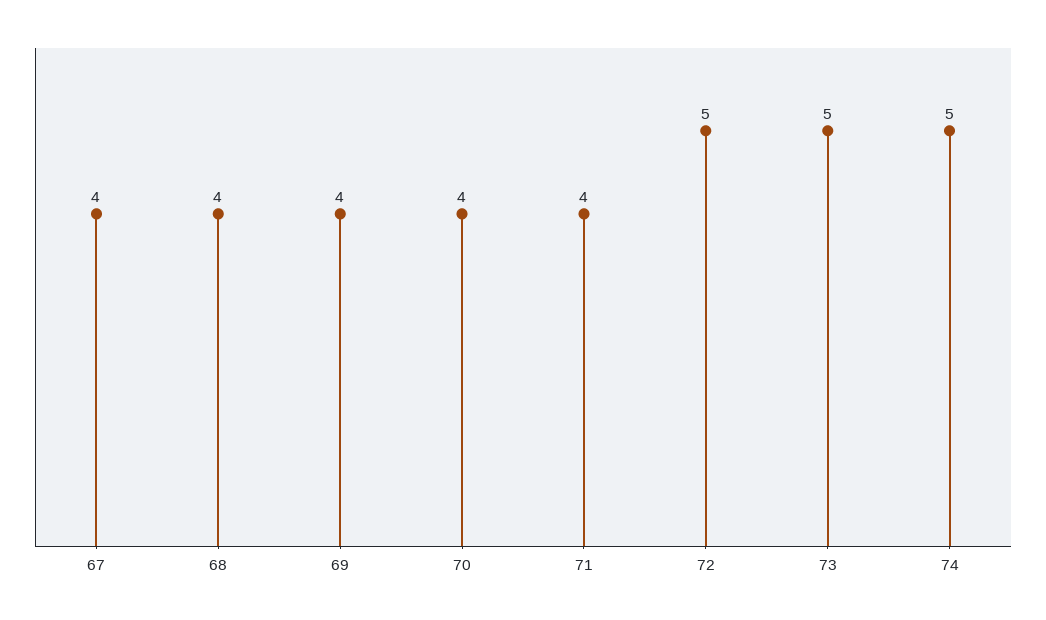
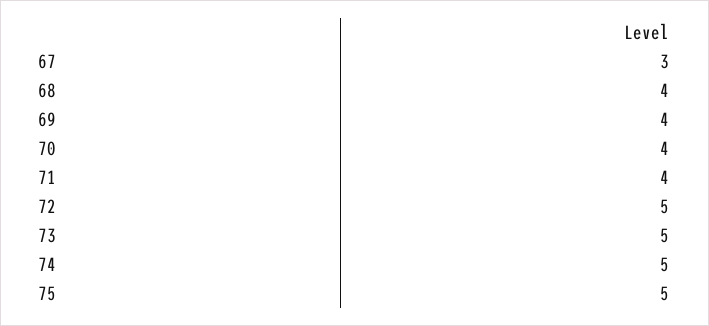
  {
-   "67": 4,
+   "67": 3,
    "68": 4,
    "69": 4,
    "70": 4,
    "71": 4,
    "72": 5,
    "73": 5,
-   "74": 5
+   "74": 5,
+   "75": 5
  }

